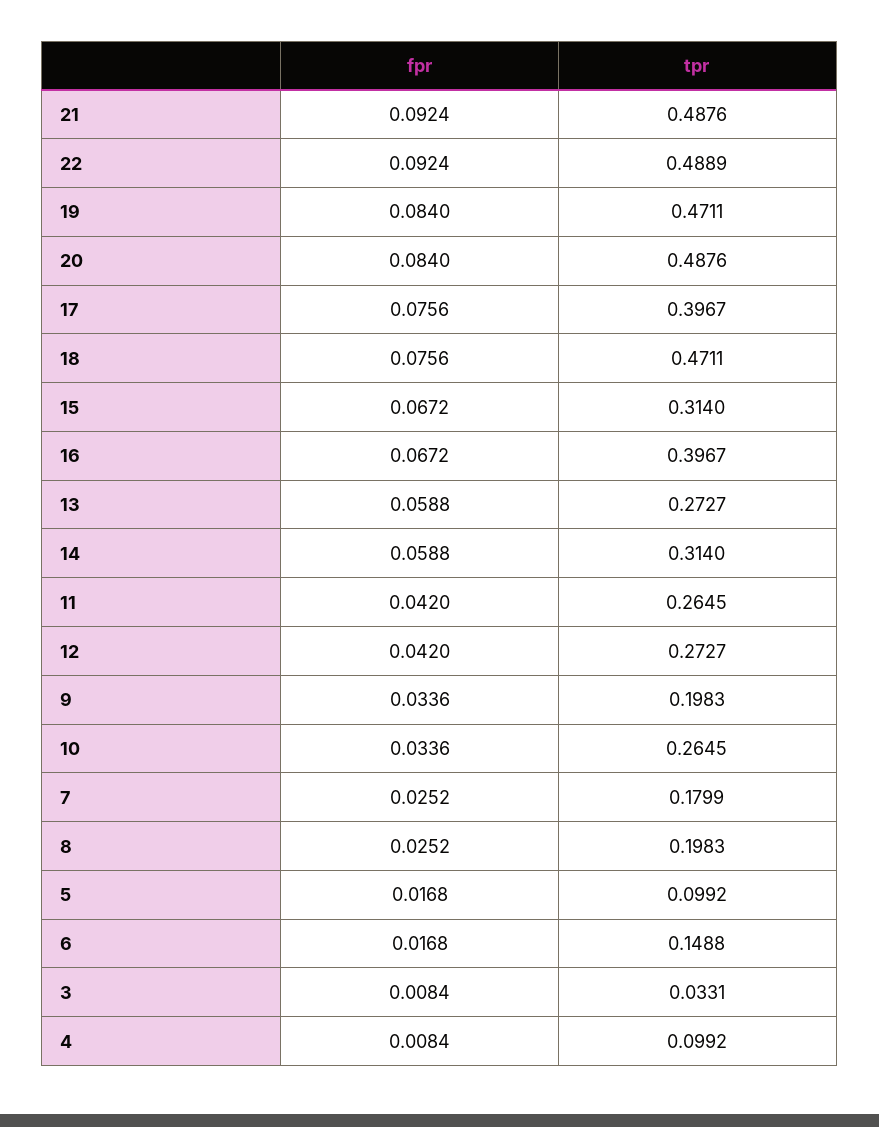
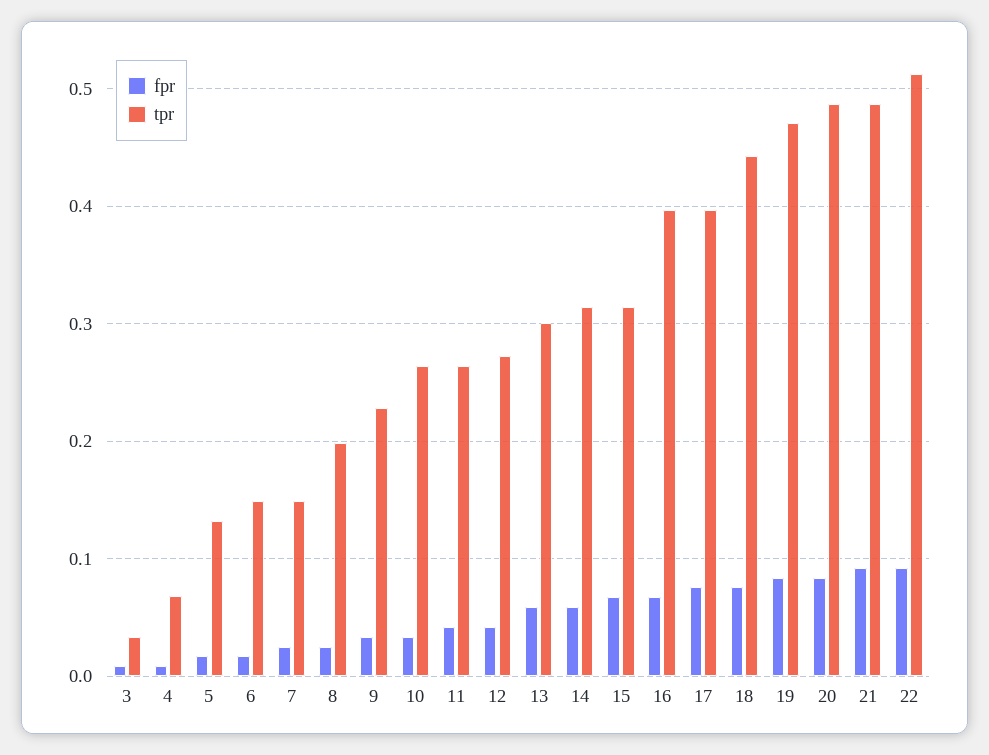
  {
    "fpr": {
      "21": 0.0924,
      "22": 0.0924,
      "19": 0.084,
      "20": 0.084,
      "17": 0.0756,
      "18": 0.0756,
      "15": 0.0672,
      "16": 0.0672,
      "13": 0.0588,
      "14": 0.0588,
      "11": 0.042,
      "12": 0.042,
      "9": 0.0336,
      "10": 0.0336,
      "7": 0.0252,
      "8": 0.0252,
      "5": 0.0168,
      "6": 0.0168,
      "3": 0.0084,
      "4": 0.0084
    },
    "tpr": {
      "21": 0.4876,
-     "22": 0.4889,
+     "22": 0.51,
      "19": 0.4711,
      "20": 0.4876,
      "17": 0.3967,
-     "18": 0.4711,
+     "18": 0.44,
      "15": 0.314,
      "16": 0.3967,
-     "13": 0.2727,
+     "13": 0.3,
      "14": 0.314,
      "11": 0.2645,
      "12": 0.2727,
-     "9": 0.1983,
+     "9": 0.23,
      "10": 0.2645,
-     "7": 0.1799,
+     "7": 0.15,
      "8": 0.1983,
-     "5": 0.0992,
+     "5": 0.13,
      "6": 0.1488,
      "3": 0.0331,
-     "4": 0.0992
+     "4": 0.07
    }
  }

